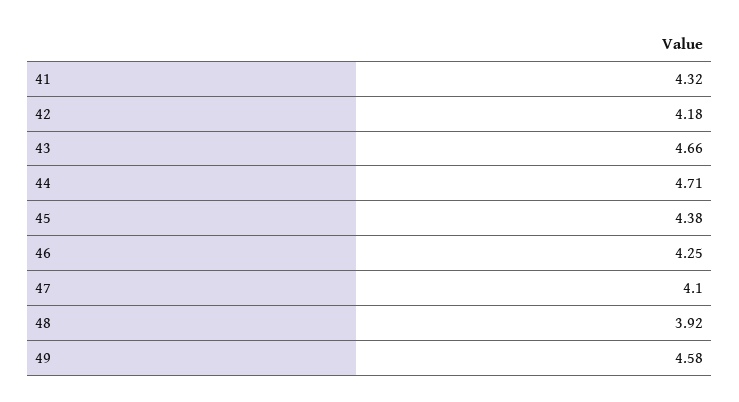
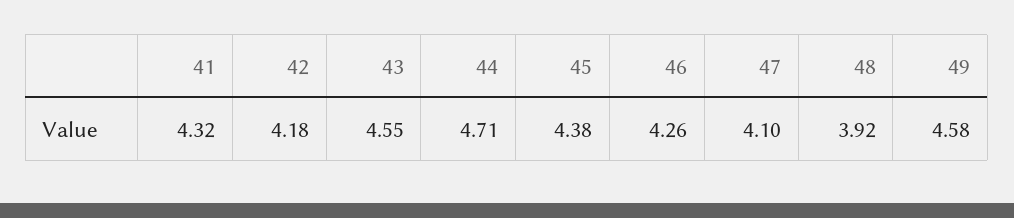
  {
    "41": 4.32,
    "42": 4.18,
-   "43": 4.66,
+   "43": 4.55,
    "44": 4.71,
    "45": 4.38,
-   "46": 4.25,
+   "46": 4.26,
    "47": 4.1,
    "48": 3.92,
    "49": 4.58
  }

